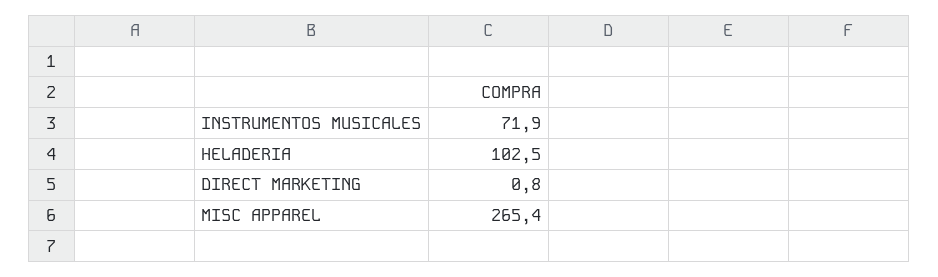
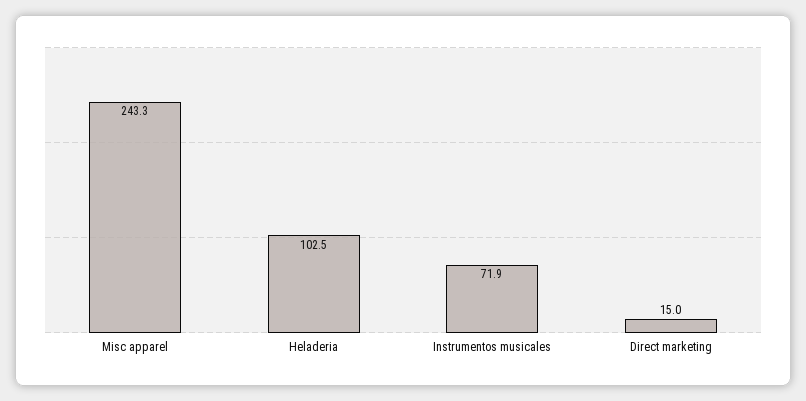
  {
    "INSTRUMENTOS MUSICALES": 71.9,
    "HELADERIA": 102.5,
-   "DIRECT MARKETING": 0.8,
+   "DIRECT MARKETING": 15,
-   "MISC APPAREL": 265.4
+   "MISC APPAREL": 243.3
  }

